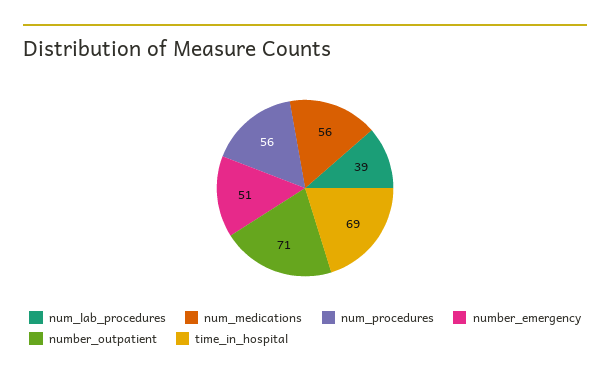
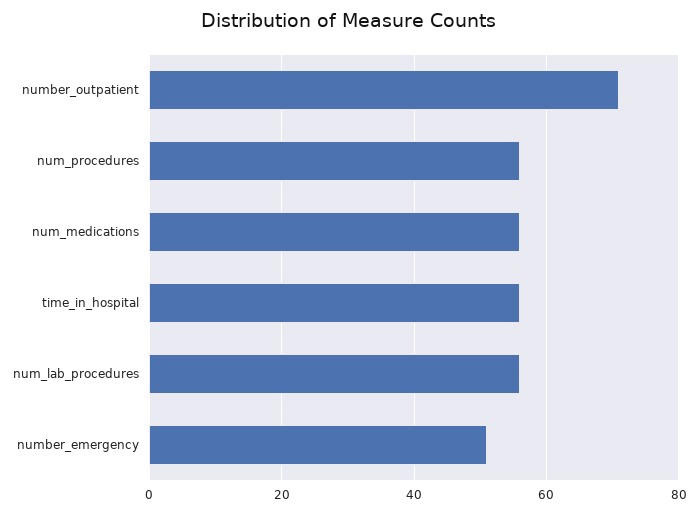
  {
-   "num_lab_procedures": 39,
+   "num_lab_procedures": 55,
    "num_medications": 56,
    "num_procedures": 56,
    "number_emergency": 51,
    "number_outpatient": 71,
-   "time_in_hospital": 69
+   "time_in_hospital": 55
  }

